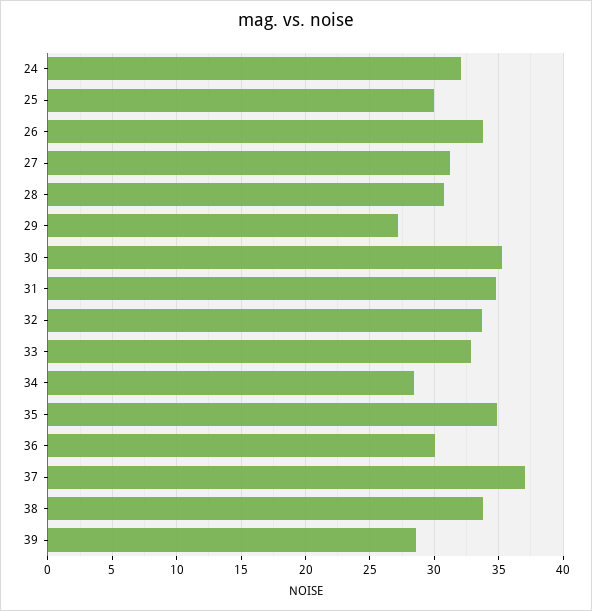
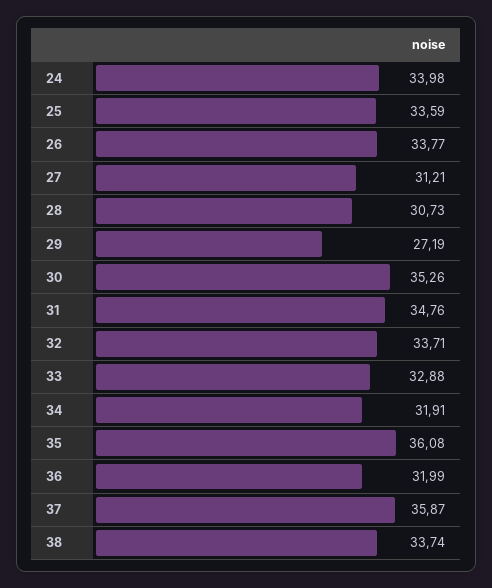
  {
-   "24": 32,
+   "24": 33.98,
-   "25": 30,
+   "25": 33.59,
    "26": 33.77,
    "27": 31.21,
    "28": 30.73,
    "29": 27.19,
    "30": 35.26,
    "31": 34.76,
    "32": 33.71,
    "33": 32.88,
-   "34": 28.5,
+   "34": 31.91,
-   "35": 35,
+   "35": 36.08,
-   "36": 30,
+   "36": 31.99,
-   "37": 37,
+   "37": 35.87,
-   "38": 33.74,
+   "38": 33.74
-   "39": 28.5
  }

